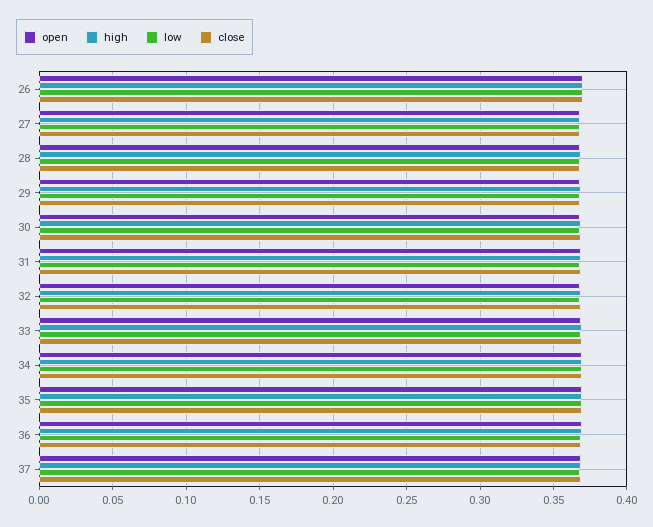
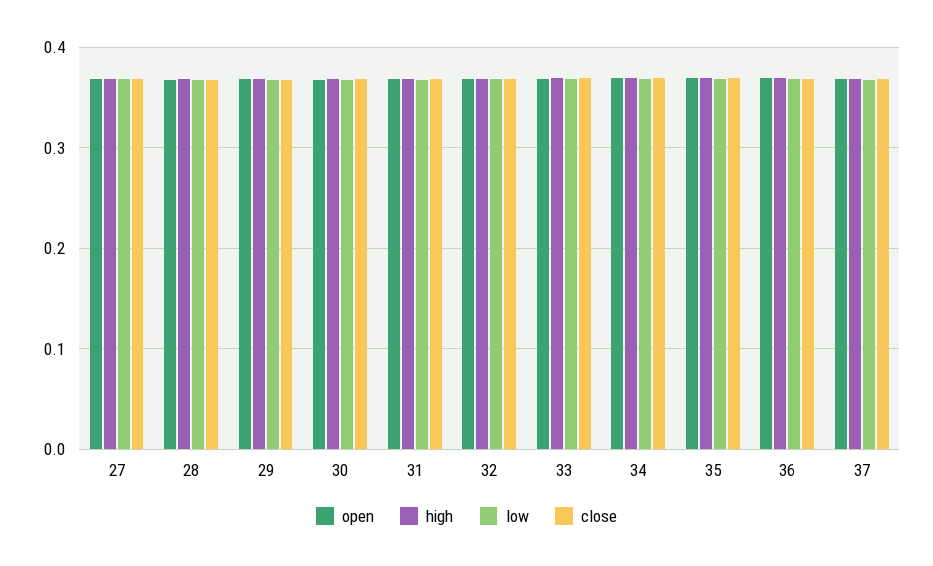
  {
    "open": {
-     "26": 0.37,
      "27": 0.37,
      "28": 0.37,
      "29": 0.37,
      "30": 0.37,
      "31": 0.37,
      "32": 0.37,
      "33": 0.37,
      "34": 0.37,
      "35": 0.37,
      "36": 0.37,
      "37": 0.37
    },
    "high": {
-     "26": 0.37,
      "27": 0.37,
      "28": 0.37,
      "29": 0.37,
      "30": 0.37,
      "31": 0.37,
      "32": 0.37,
      "33": 0.37,
      "34": 0.37,
      "35": 0.37,
      "36": 0.37,
      "37": 0.37
    },
    "low": {
-     "26": 0.37,
      "27": 0.37,
      "28": 0.37,
      "29": 0.37,
      "30": 0.37,
      "31": 0.37,
      "32": 0.37,
      "33": 0.37,
      "34": 0.37,
      "35": 0.37,
      "36": 0.37,
      "37": 0.37
    },
    "close": {
-     "26": 0.37,
      "27": 0.37,
      "28": 0.37,
      "29": 0.37,
      "30": 0.37,
      "31": 0.37,
      "32": 0.37,
      "33": 0.37,
      "34": 0.37,
      "35": 0.37,
      "36": 0.37,
      "37": 0.37
    }
  }

